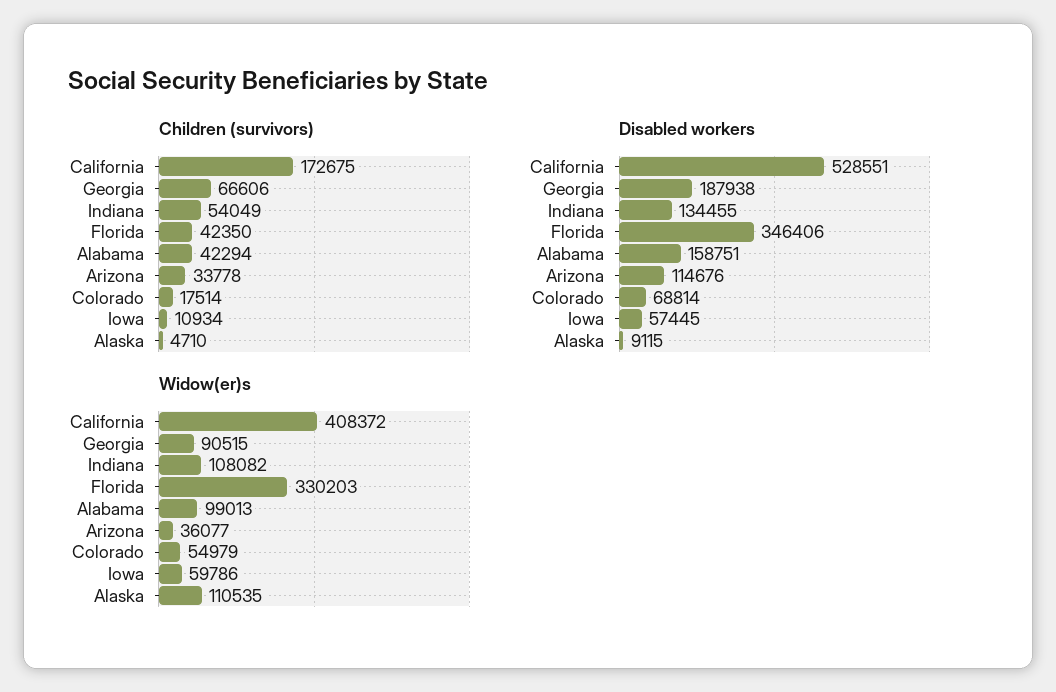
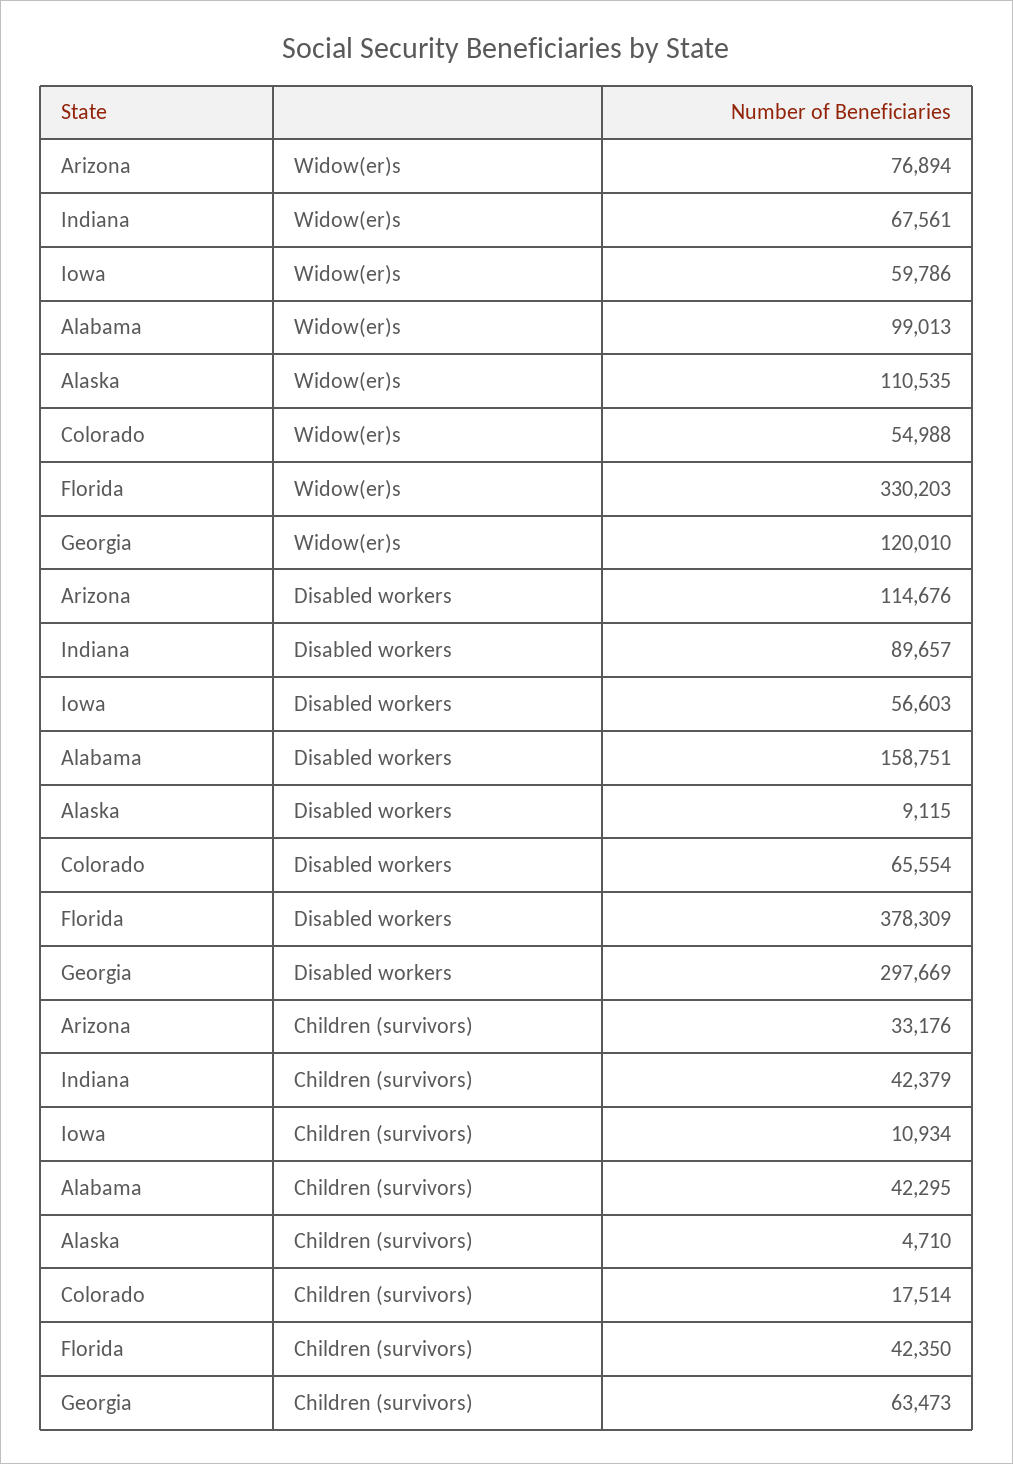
  {
    "Children (survivors)": {
-     "California": 172675,
-     "Georgia": 66606,
+     "Georgia": 63473,
-     "Indiana": 54049,
+     "Indiana": 42379,
      "Florida": 42350,
-     "Alabama": 42294,
+     "Alabama": 42295,
-     "Arizona": 33778,
+     "Arizona": 33176,
      "Colorado": 17514,
      "Iowa": 10934,
      "Alaska": 4710
    },
    "Disabled workers": {
-     "California": 528551,
-     "Georgia": 187938,
+     "Georgia": 297669,
-     "Indiana": 134455,
+     "Indiana": 89657,
-     "Florida": 346406,
+     "Florida": 378309,
      "Alabama": 158751,
      "Arizona": 114676,
-     "Colorado": 68814,
+     "Colorado": 65554,
-     "Iowa": 57445,
+     "Iowa": 56603,
      "Alaska": 9115
    },
    "Widow(er)s": {
-     "California": 408372,
-     "Georgia": 90515,
+     "Georgia": 120010,
-     "Indiana": 108082,
+     "Indiana": 67561,
      "Florida": 330203,
      "Alabama": 99013,
-     "Arizona": 36077,
+     "Arizona": 76894,
-     "Colorado": 54979,
+     "Colorado": 54988,
      "Iowa": 59786,
      "Alaska": 110535
    }
  }

